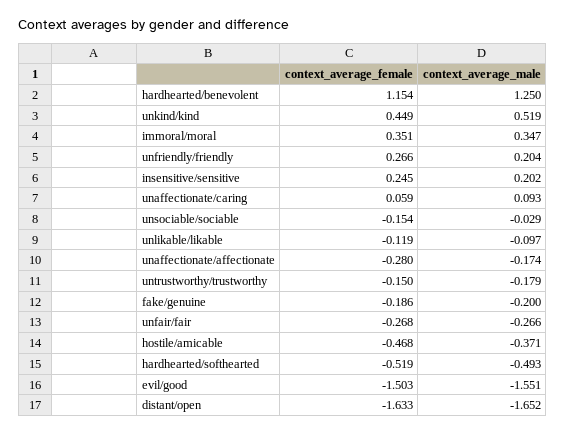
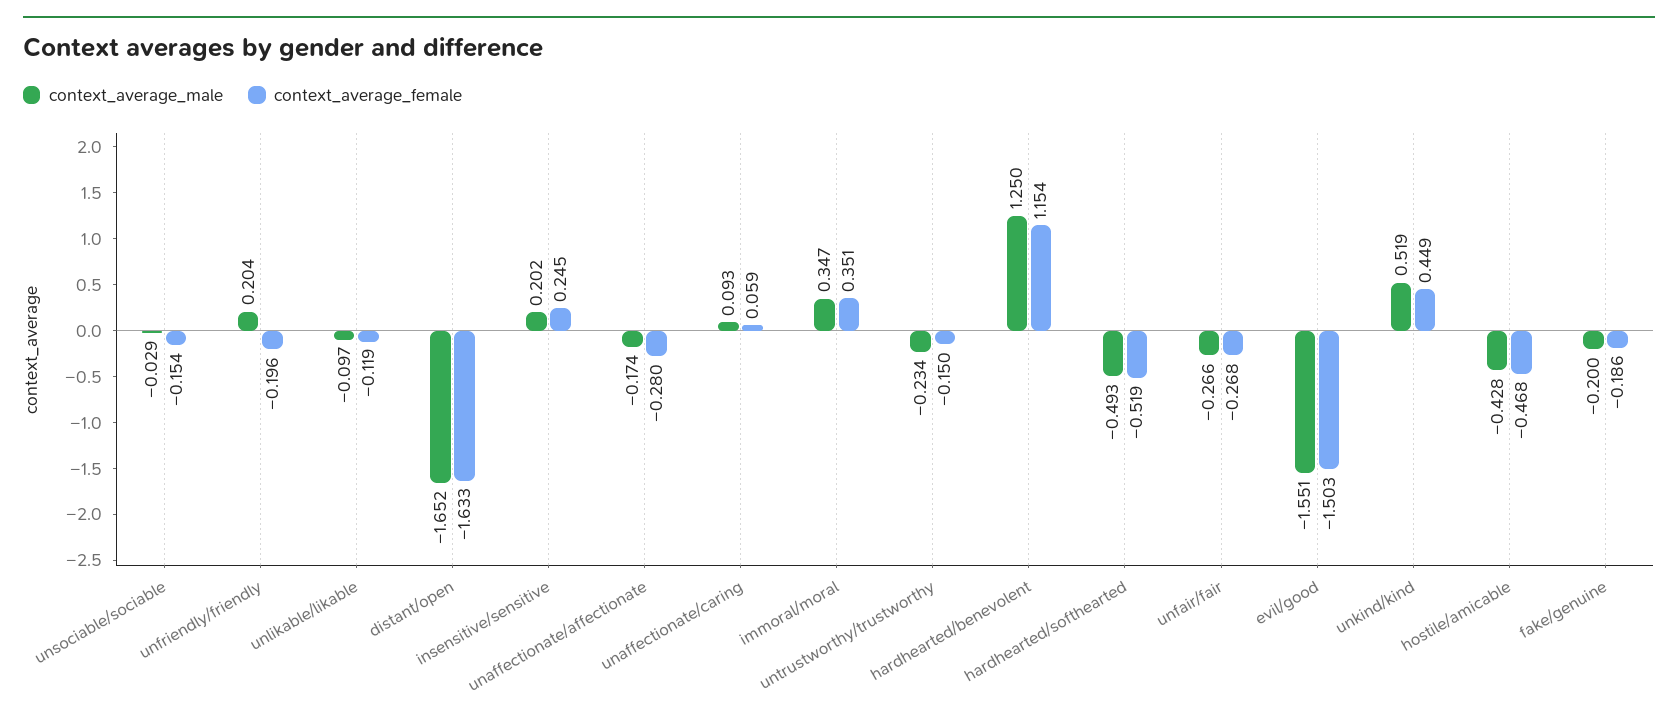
  {
    "context_average_female": {
      "hardhearted/benevolent": 1.154,
      "unkind/kind": 0.449,
      "immoral/moral": 0.351,
-     "unfriendly/friendly": 0.266,
+     "unfriendly/friendly": -0.196,
      "insensitive/sensitive": 0.245,
      "unaffectionate/caring": 0.059,
      "unsociable/sociable": -0.154,
      "unlikable/likable": -0.119,
      "unaffectionate/affectionate": -0.28,
      "untrustworthy/trustworthy": -0.15,
      "fake/genuine": -0.186,
      "unfair/fair": -0.268,
      "hostile/amicable": -0.468,
      "hardhearted/softhearted": -0.519,
      "evil/good": -1.503,
      "distant/open": -1.633
    },
    "context_average_male": {
      "hardhearted/benevolent": 1.25,
      "unkind/kind": 0.519,
      "immoral/moral": 0.347,
      "unfriendly/friendly": 0.204,
      "insensitive/sensitive": 0.202,
      "unaffectionate/caring": 0.093,
      "unsociable/sociable": -0.029,
      "unlikable/likable": -0.097,
      "unaffectionate/affectionate": -0.174,
-     "untrustworthy/trustworthy": -0.179,
+     "untrustworthy/trustworthy": -0.234,
      "fake/genuine": -0.2,
      "unfair/fair": -0.266,
-     "hostile/amicable": -0.371,
+     "hostile/amicable": -0.428,
      "hardhearted/softhearted": -0.493,
      "evil/good": -1.551,
      "distant/open": -1.652
    }
  }

